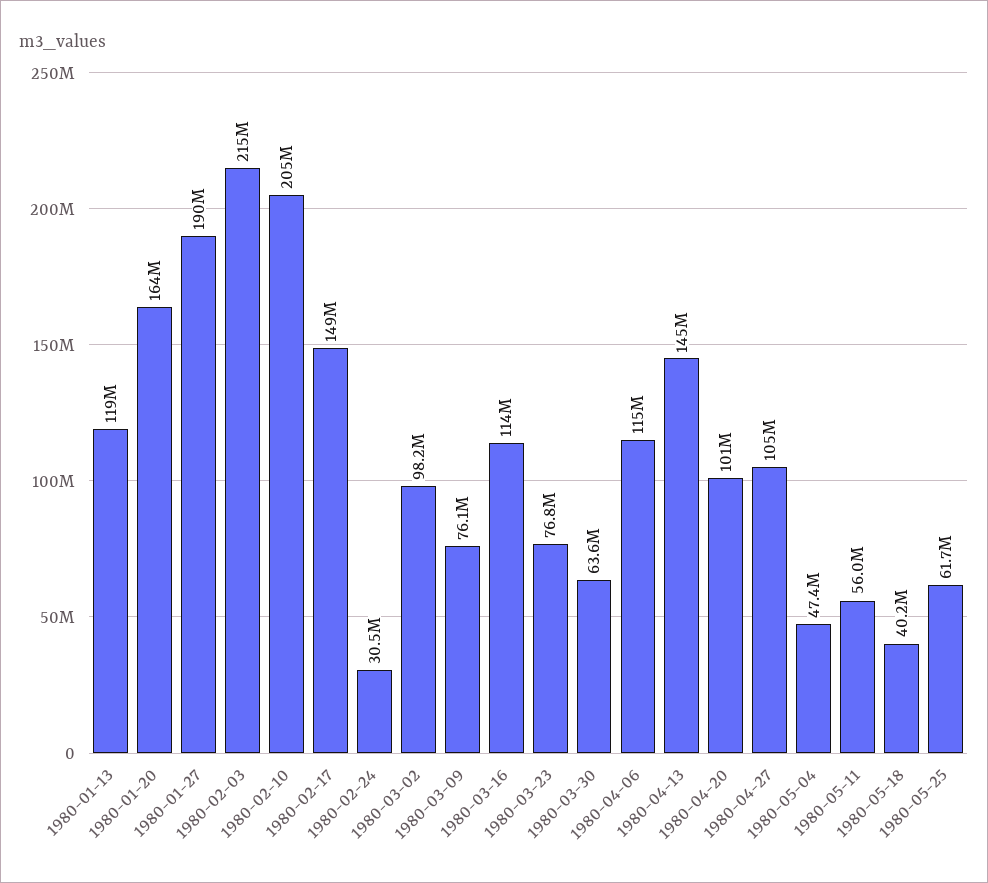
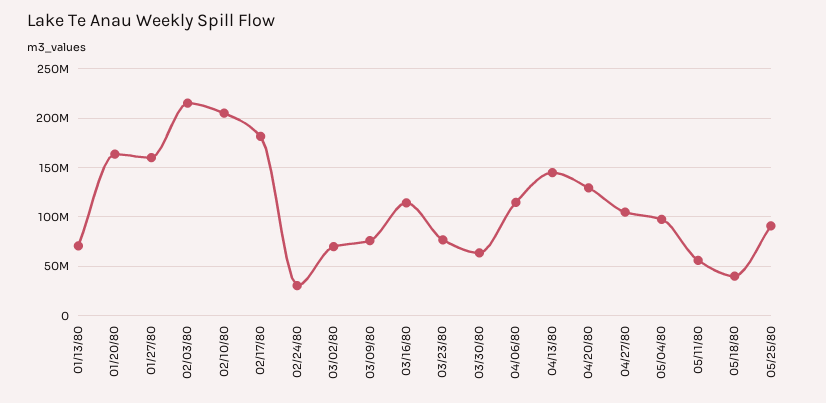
  {
-   "1980-01-13": 119000000,
+   "1980-01-13": 70000000,
    "1980-01-20": 164000000,
-   "1980-01-27": 190000000,
+   "1980-01-27": 160000000,
    "1980-02-03": 215000000,
    "1980-02-10": 205000000,
-   "1980-02-17": 149000000,
+   "1980-02-17": 180000000,
    "1980-02-24": 30500000,
-   "1980-03-02": 98200000,
+   "1980-03-02": 70000000,
    "1980-03-09": 76100000,
    "1980-03-16": 114000000,
    "1980-03-23": 76800000,
    "1980-03-30": 63600000,
    "1980-04-06": 115000000,
    "1980-04-13": 145000000,
-   "1980-04-20": 101000000,
+   "1980-04-20": 130000000,
    "1980-04-27": 105000000,
-   "1980-05-04": 47400000,
+   "1980-05-04": 100000000,
    "1980-05-11": 56000000,
    "1980-05-18": 40200000,
-   "1980-05-25": 61700000
+   "1980-05-25": 90000000
  }

